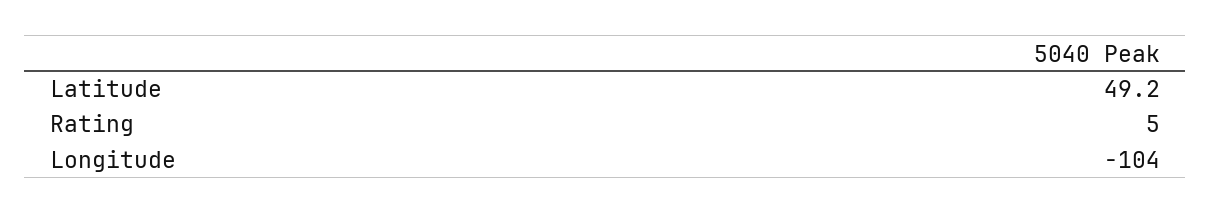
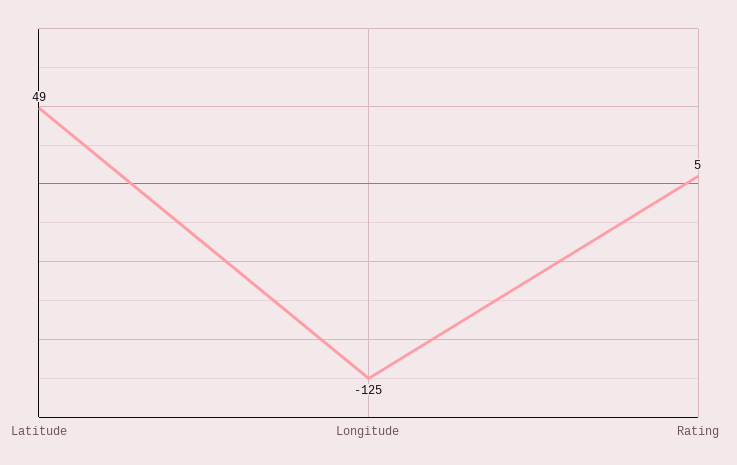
  {
    "Latitude": 49.2,
    "Rating": 5,
-   "Longitude": -104
+   "Longitude": -125
  }

